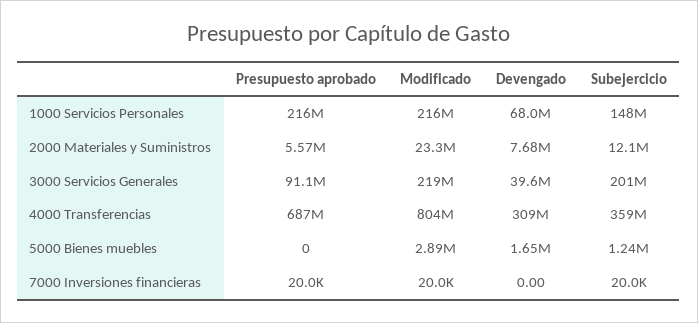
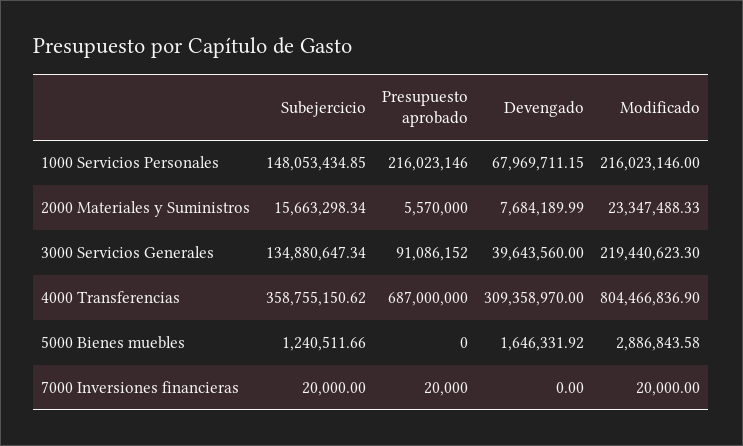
  {
    "Presupuesto aprobado": {
      "1000 Servicios Personales": 216023146,
      "2000 Materiales y Suministros": 5570000,
      "3000 Servicios Generales": 91086152,
      "4000 Transferencias": 687000000,
      "5000 Bienes muebles": 0,
      "7000 Inversiones financieras": 20000
    },
    "Modificado": {
      "1000 Servicios Personales": 216023146,
      "2000 Materiales y Suministros": 23347488.33,
      "3000 Servicios Generales": 219440623.3,
      "4000 Transferencias": 804466836.9,
      "5000 Bienes muebles": 2886843.58,
      "7000 Inversiones financieras": 20000
    },
    "Devengado": {
      "1000 Servicios Personales": 67969711.15,
      "2000 Materiales y Suministros": 7684189.99,
      "3000 Servicios Generales": 39643560,
      "4000 Transferencias": 309358970,
      "5000 Bienes muebles": 1646331.92,
      "7000 Inversiones financieras": 0
    },
    "Subejercicio": {
      "1000 Servicios Personales": 148053434.85,
-     "2000 Materiales y Suministros": 12100000,
+     "2000 Materiales y Suministros": 15663298.34,
-     "3000 Servicios Generales": 201000000,
+     "3000 Servicios Generales": 134880647.34,
      "4000 Transferencias": 358755150.62,
      "5000 Bienes muebles": 1240511.66,
      "7000 Inversiones financieras": 20000
    }
  }

